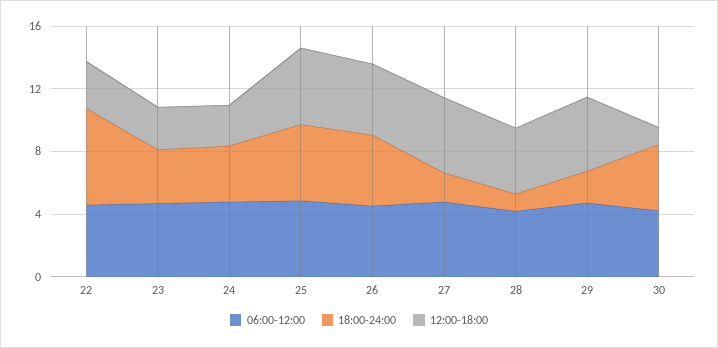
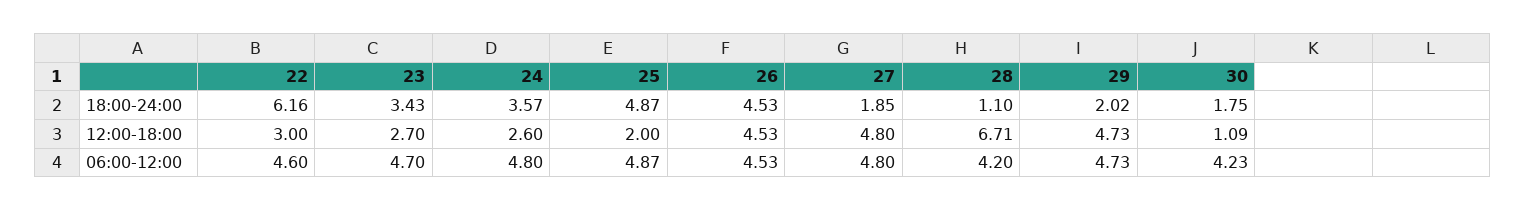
  {
    "06:00-12:00": {
      "22": 4.6,
      "23": 4.7,
      "24": 4.8,
      "25": 4.87,
      "26": 4.53,
      "27": 4.8,
      "28": 4.2,
      "29": 4.73,
      "30": 4.23
    },
    "18:00-24:00": {
      "22": 6.16,
      "23": 3.43,
      "24": 3.57,
      "25": 4.87,
      "26": 4.53,
      "27": 1.85,
      "28": 1.1,
      "29": 2.02,
-     "30": 4
+     "30": 1.75
    },
    "12:00-18:00": {
      "22": 3,
      "23": 2.7,
      "24": 2.6,
-     "25": 5,
+     "25": 2,
      "26": 4.53,
      "27": 4.8,
-     "28": 4,
+     "28": 6.71,
      "29": 4.73,
      "30": 1.09
    }
  }

